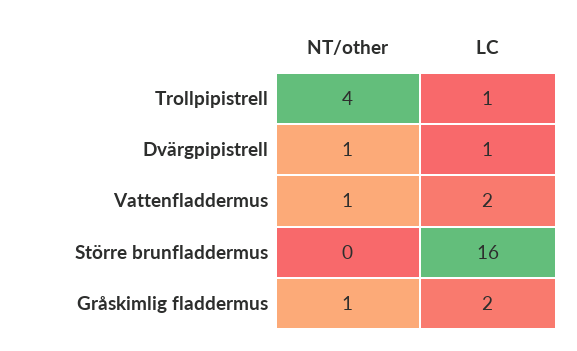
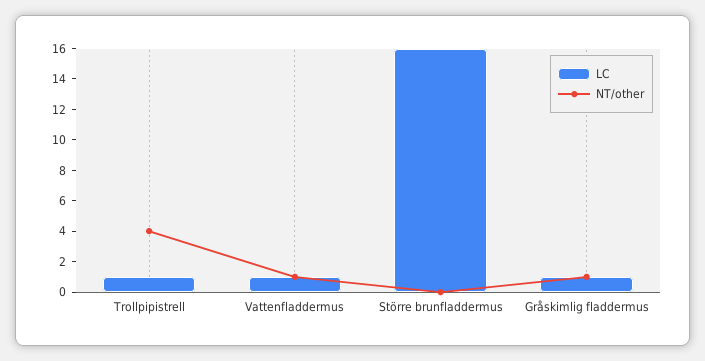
  {
    "NT/other": {
      "Trollpipistrell": 4,
-     "Dvärgpipistrell": 1,
      "Vattenfladdermus": 1,
      "Större brunfladdermus": 0,
      "Gråskimlig fladdermus": 1
    },
    "LC": {
      "Trollpipistrell": 1,
-     "Dvärgpipistrell": 1,
-     "Vattenfladdermus": 2,
+     "Vattenfladdermus": 1,
      "Större brunfladdermus": 16,
-     "Gråskimlig fladdermus": 2
+     "Gråskimlig fladdermus": 1
    }
  }

